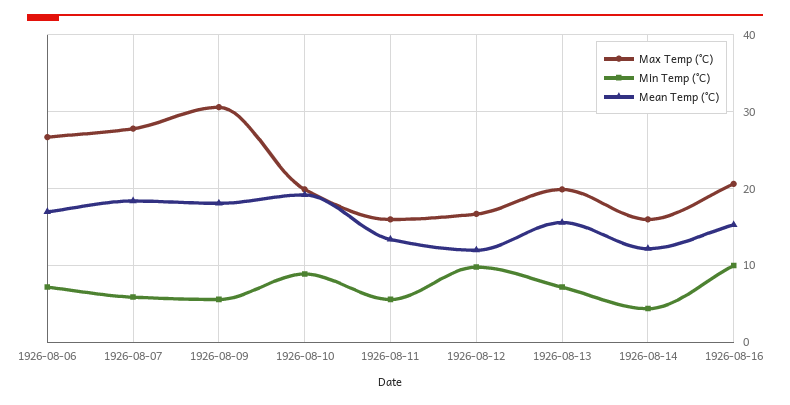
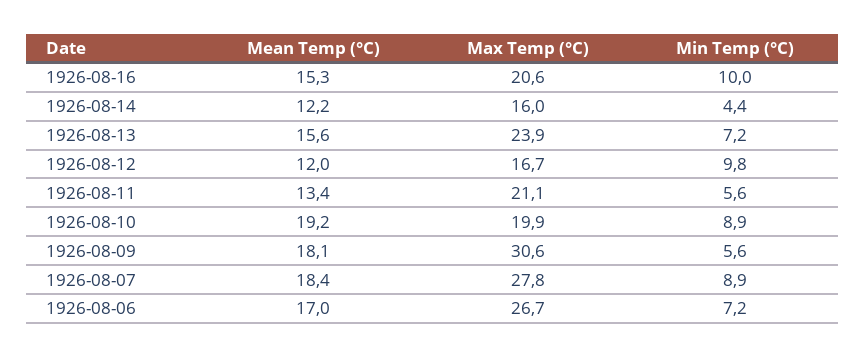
  {
    "Max Temp (°C)": {
      "1926-08-06": 26.7,
      "1926-08-07": 27.8,
      "1926-08-09": 30.6,
      "1926-08-10": 19.9,
-     "1926-08-11": 16,
+     "1926-08-11": 21.1,
      "1926-08-12": 16.7,
-     "1926-08-13": 20,
+     "1926-08-13": 23.9,
      "1926-08-14": 16,
      "1926-08-16": 20.6
    },
    "Min Temp (°C)": {
      "1926-08-06": 7.2,
-     "1926-08-07": 6,
+     "1926-08-07": 8.9,
      "1926-08-09": 5.6,
      "1926-08-10": 8.9,
      "1926-08-11": 5.6,
      "1926-08-12": 9.8,
      "1926-08-13": 7.2,
      "1926-08-14": 4.4,
      "1926-08-16": 10
    },
    "Mean Temp (°C)": {
      "1926-08-06": 17,
      "1926-08-07": 18.4,
      "1926-08-09": 18.1,
      "1926-08-10": 19.2,
      "1926-08-11": 13.4,
      "1926-08-12": 12,
      "1926-08-13": 15.6,
      "1926-08-14": 12.2,
      "1926-08-16": 15.3
    }
  }

